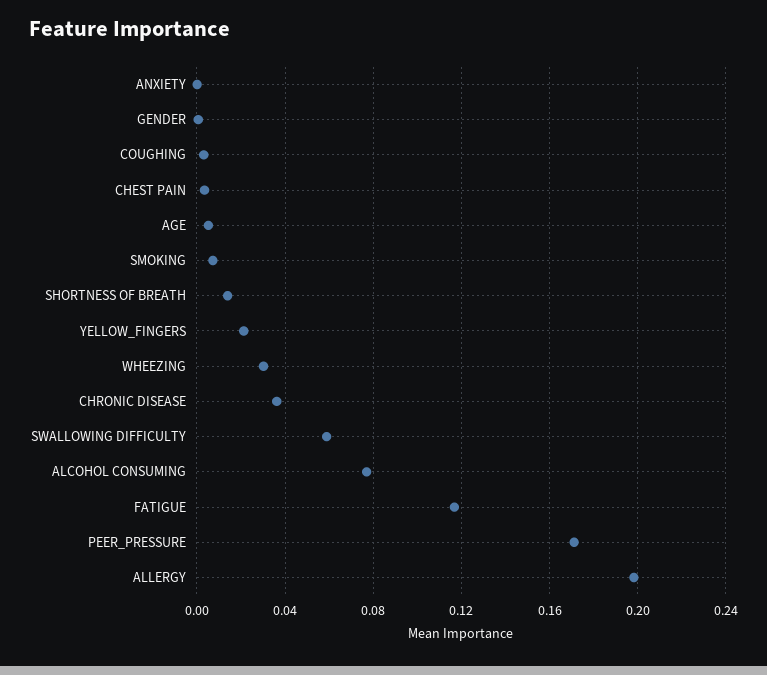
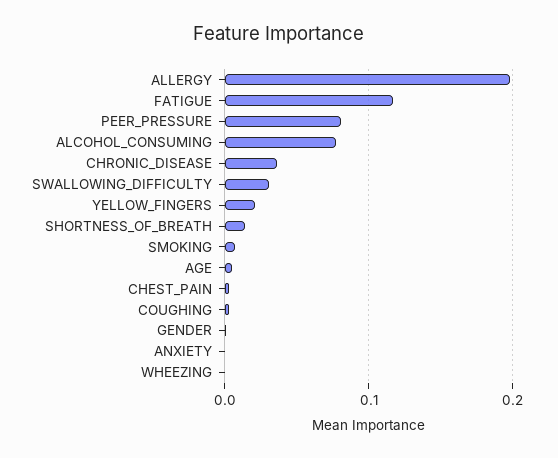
  {
    "ANXIETY": 0,
    "GENDER": 0,
    "COUGHING": 0.005,
    "CHEST PAIN": 0.005,
    "AGE": 0.005,
    "SMOKING": 0.005,
    "SHORTNESS OF BREATH": 0.015,
    "YELLOW_FINGERS": 0.02,
-   "WHEEZING": 0.03,
+   "WHEEZING": 0,
    "CHRONIC DISEASE": 0.035,
-   "SWALLOWING DIFFICULTY": 0.06,
+   "SWALLOWING DIFFICULTY": 0.03,
    "ALCOHOL CONSUMING": 0.075,
    "FATIGUE": 0.115,
-   "PEER_PRESSURE": 0.17,
+   "PEER_PRESSURE": 0.08,
    "ALLERGY": 0.2
  }

